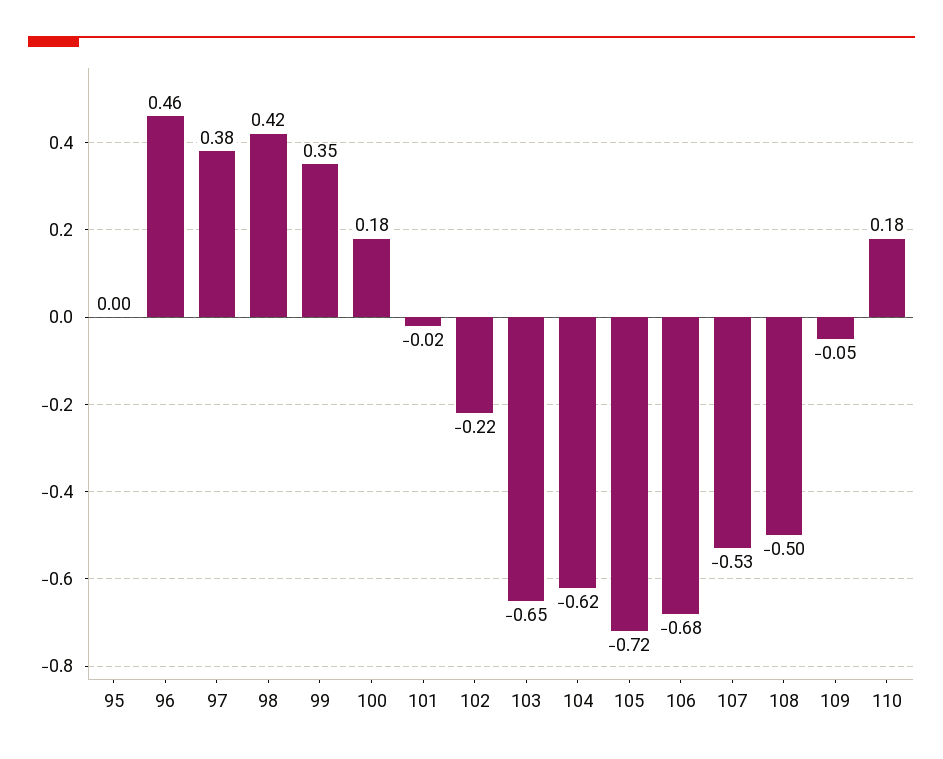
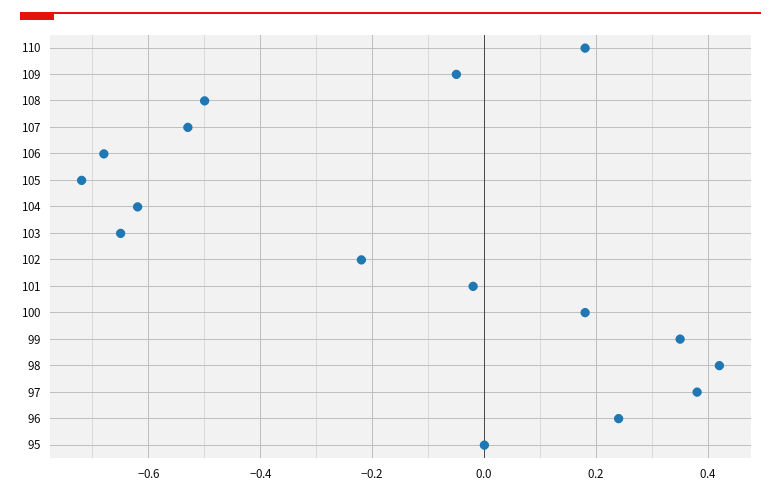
  {
    "95": 0,
-   "96": 0.46,
+   "96": 0.25,
    "97": 0.38,
    "98": 0.42,
    "99": 0.35,
    "100": 0.18,
    "101": -0.02,
    "102": -0.22,
    "103": -0.65,
    "104": -0.62,
    "105": -0.72,
    "106": -0.68,
    "107": -0.53,
    "108": -0.5,
    "109": -0.05,
    "110": 0.18
  }

